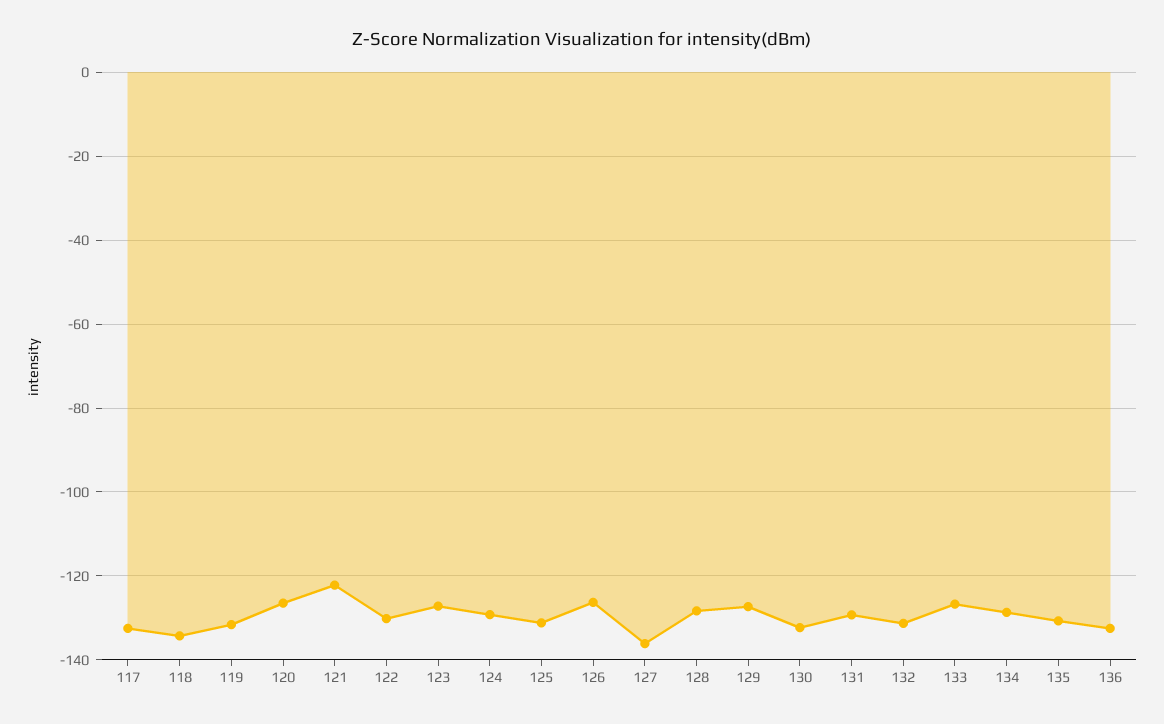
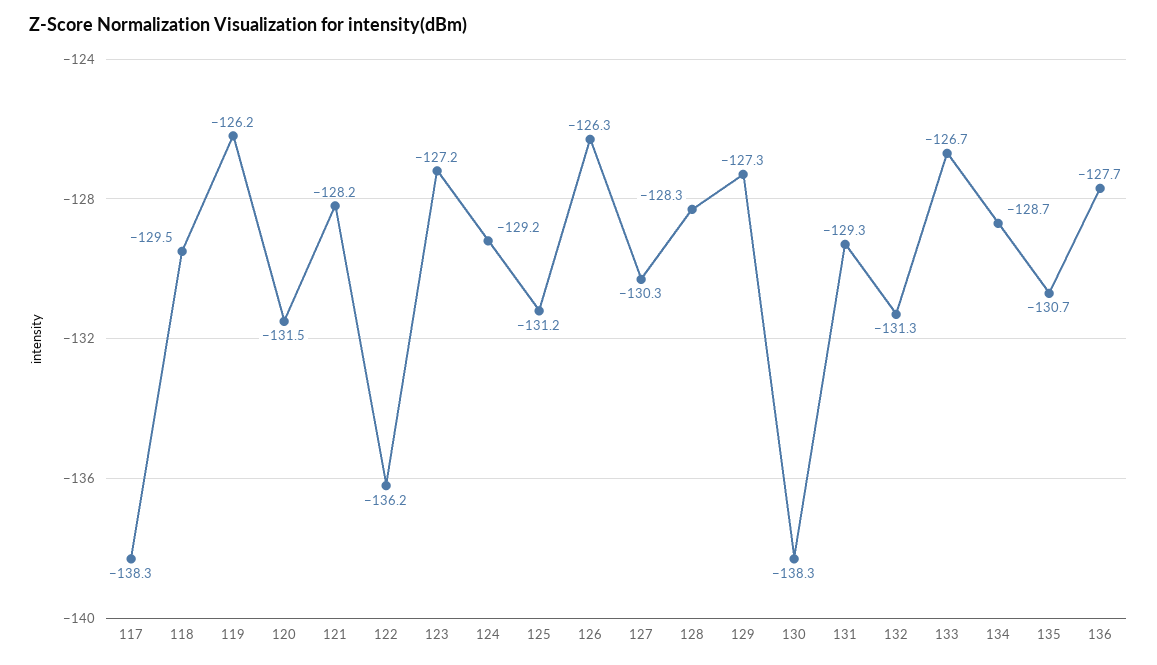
  {
-   "117": -132,
+   "117": -138.3,
-   "118": -134,
+   "118": -129.5,
-   "119": -132,
+   "119": -126.2,
-   "120": -126,
+   "120": -131.5,
-   "121": -122,
+   "121": -128.2,
-   "122": -130,
+   "122": -136.2,
    "123": -127.2,
    "124": -129.2,
    "125": -131.2,
    "126": -126.3,
-   "127": -136,
+   "127": -130.3,
    "128": -128.3,
    "129": -127.3,
-   "130": -132,
+   "130": -138.3,
    "131": -129.3,
    "132": -131.3,
    "133": -126.7,
    "134": -128.7,
    "135": -130.7,
-   "136": -132
+   "136": -127.7
  }

